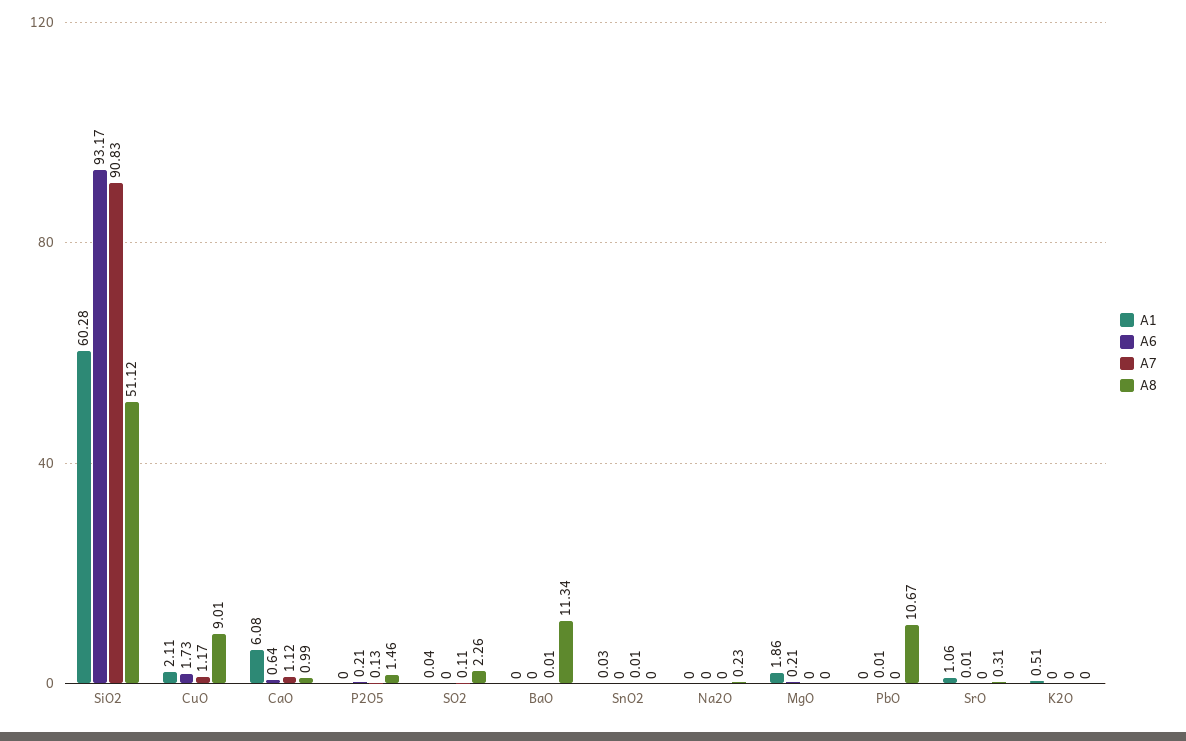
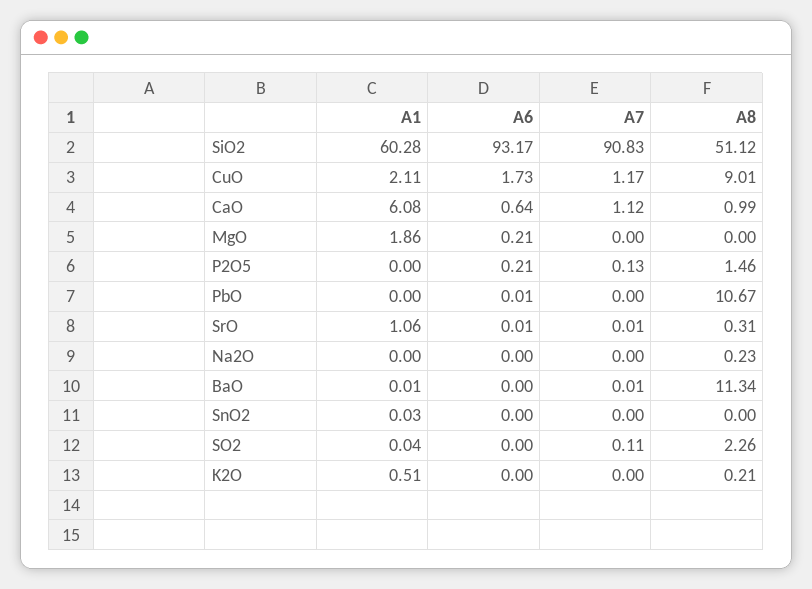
  {
    "A1": {
      "SiO2": 60.28,
      "CuO": 2.11,
      "CaO": 6.08,
      "P2O5": 0,
      "SO2": 0.04,
-     "BaO": 0,
+     "BaO": 0.01,
      "SnO2": 0.03,
      "Na2O": 0,
      "MgO": 1.86,
      "PbO": 0,
      "SrO": 1.06,
      "K2O": 0.51
    },
    "A6": {
      "SiO2": 93.17,
      "CuO": 1.73,
      "CaO": 0.64,
      "P2O5": 0.21,
      "SO2": 0,
      "BaO": 0,
      "SnO2": 0,
      "Na2O": 0,
      "MgO": 0.21,
      "PbO": 0.01,
      "SrO": 0.01,
      "K2O": 0
    },
    "A7": {
      "SiO2": 90.83,
      "CuO": 1.17,
      "CaO": 1.12,
      "P2O5": 0.13,
      "SO2": 0.11,
      "BaO": 0.01,
-     "SnO2": 0.01,
+     "SnO2": 0,
      "Na2O": 0,
      "MgO": 0,
      "PbO": 0,
-     "SrO": 0,
+     "SrO": 0.01,
      "K2O": 0
    },
    "A8": {
      "SiO2": 51.12,
      "CuO": 9.01,
      "CaO": 0.99,
      "P2O5": 1.46,
      "SO2": 2.26,
      "BaO": 11.34,
      "SnO2": 0,
      "Na2O": 0.23,
      "MgO": 0,
      "PbO": 10.67,
      "SrO": 0.31,
-     "K2O": 0
+     "K2O": 0.21
    }
  }

